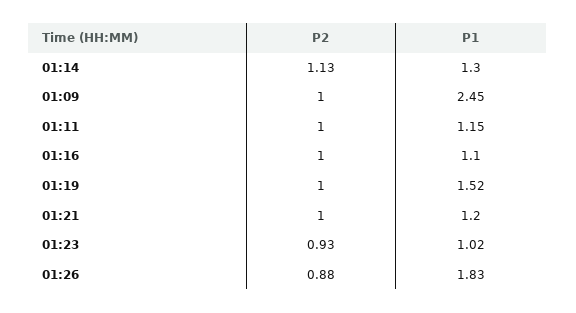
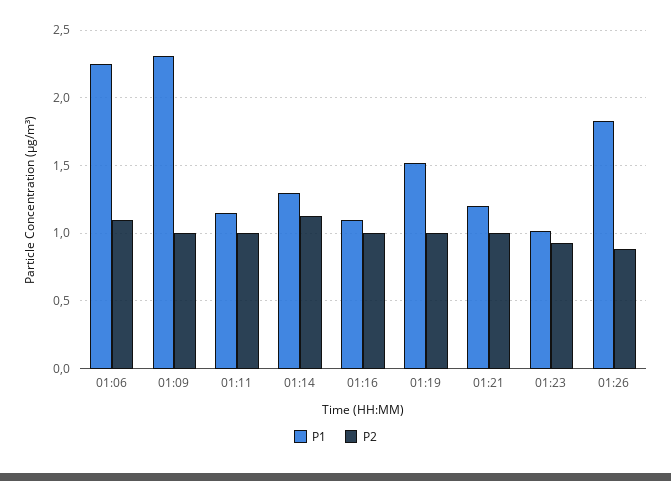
  {
    "P2": {
      "01:14": 1.13,
      "01:09": 1,
      "01:11": 1,
      "01:16": 1,
      "01:19": 1,
      "01:21": 1,
      "01:23": 0.93,
-     "01:26": 0.88
+     "01:26": 0.88,
+     "01:06": 1.1
    },
    "P1": {
      "01:14": 1.3,
-     "01:09": 2.45,
+     "01:09": 2.3,
      "01:11": 1.15,
      "01:16": 1.1,
      "01:19": 1.52,
      "01:21": 1.2,
      "01:23": 1.02,
-     "01:26": 1.83
+     "01:26": 1.83,
+     "01:06": 2.25
    }
  }

